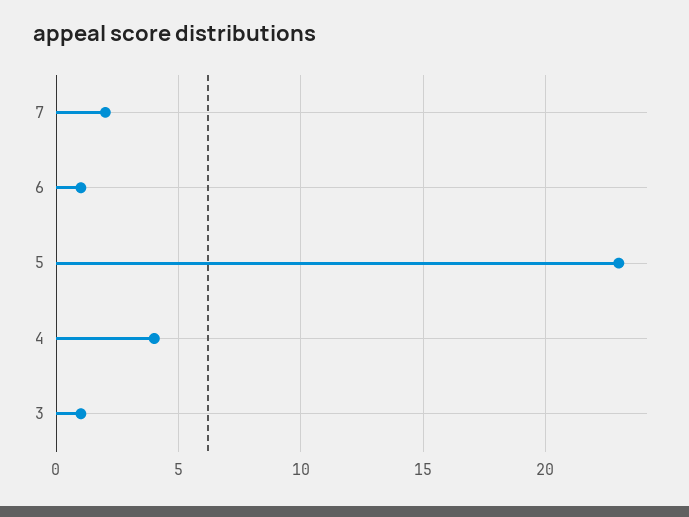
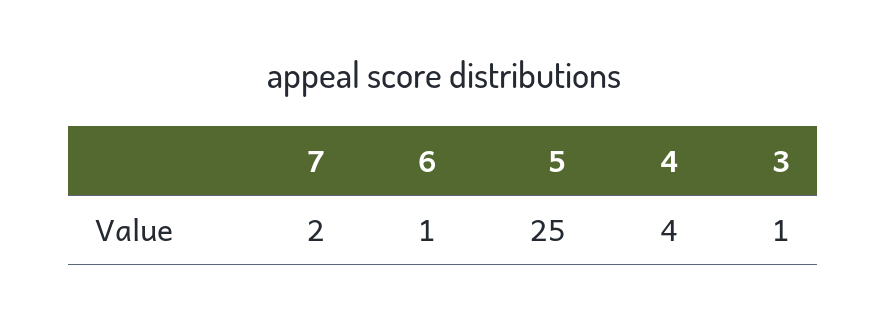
  {
    "7": 2,
    "6": 1,
-   "5": 23,
+   "5": 25,
    "4": 4,
    "3": 1
  }

